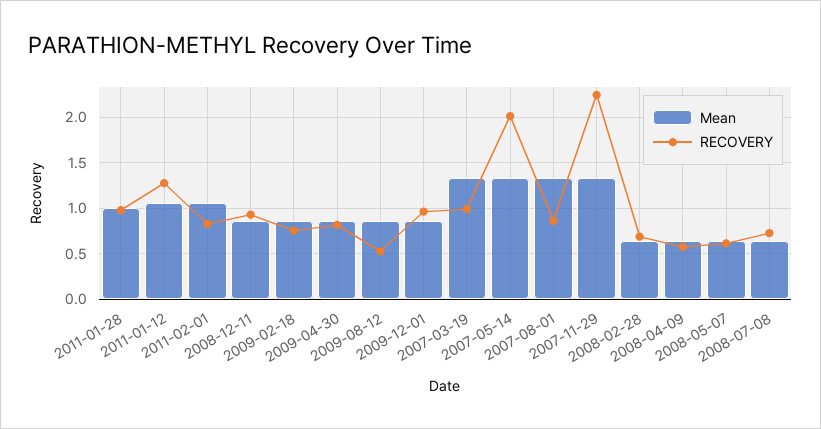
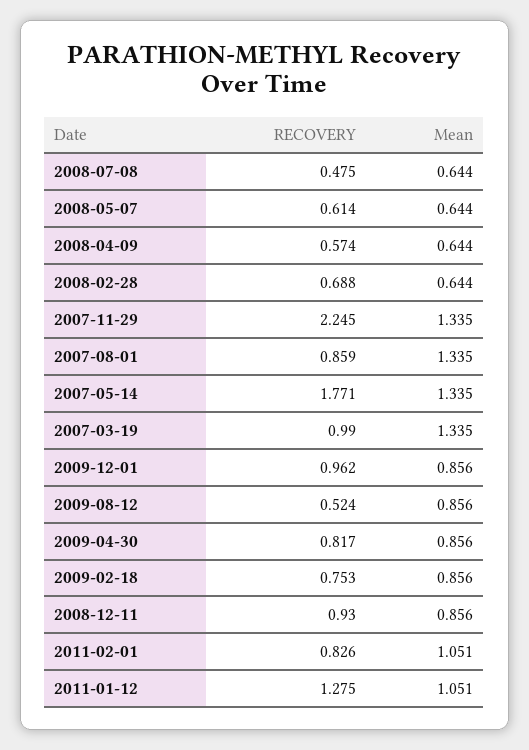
  {
    "Mean": {
-     "2011-01-28": 1,
      "2011-01-12": 1.051,
      "2011-02-01": 1.051,
      "2008-12-11": 0.856,
      "2009-02-18": 0.856,
      "2009-04-30": 0.856,
      "2009-08-12": 0.856,
      "2009-12-01": 0.856,
      "2007-03-19": 1.335,
      "2007-05-14": 1.335,
      "2007-08-01": 1.335,
      "2007-11-29": 1.335,
      "2008-02-28": 0.644,
      "2008-04-09": 0.644,
      "2008-05-07": 0.644,
      "2008-07-08": 0.644
    },
    "RECOVERY": {
-     "2011-01-28": 1,
      "2011-01-12": 1.275,
      "2011-02-01": 0.826,
      "2008-12-11": 0.93,
      "2009-02-18": 0.753,
      "2009-04-30": 0.817,
      "2009-08-12": 0.524,
      "2009-12-01": 0.962,
      "2007-03-19": 0.99,
-     "2007-05-14": 2,
+     "2007-05-14": 1.771,
      "2007-08-01": 0.859,
      "2007-11-29": 2.245,
      "2008-02-28": 0.688,
      "2008-04-09": 0.574,
      "2008-05-07": 0.614,
-     "2008-07-08": 0.7
+     "2008-07-08": 0.475
    }
  }

